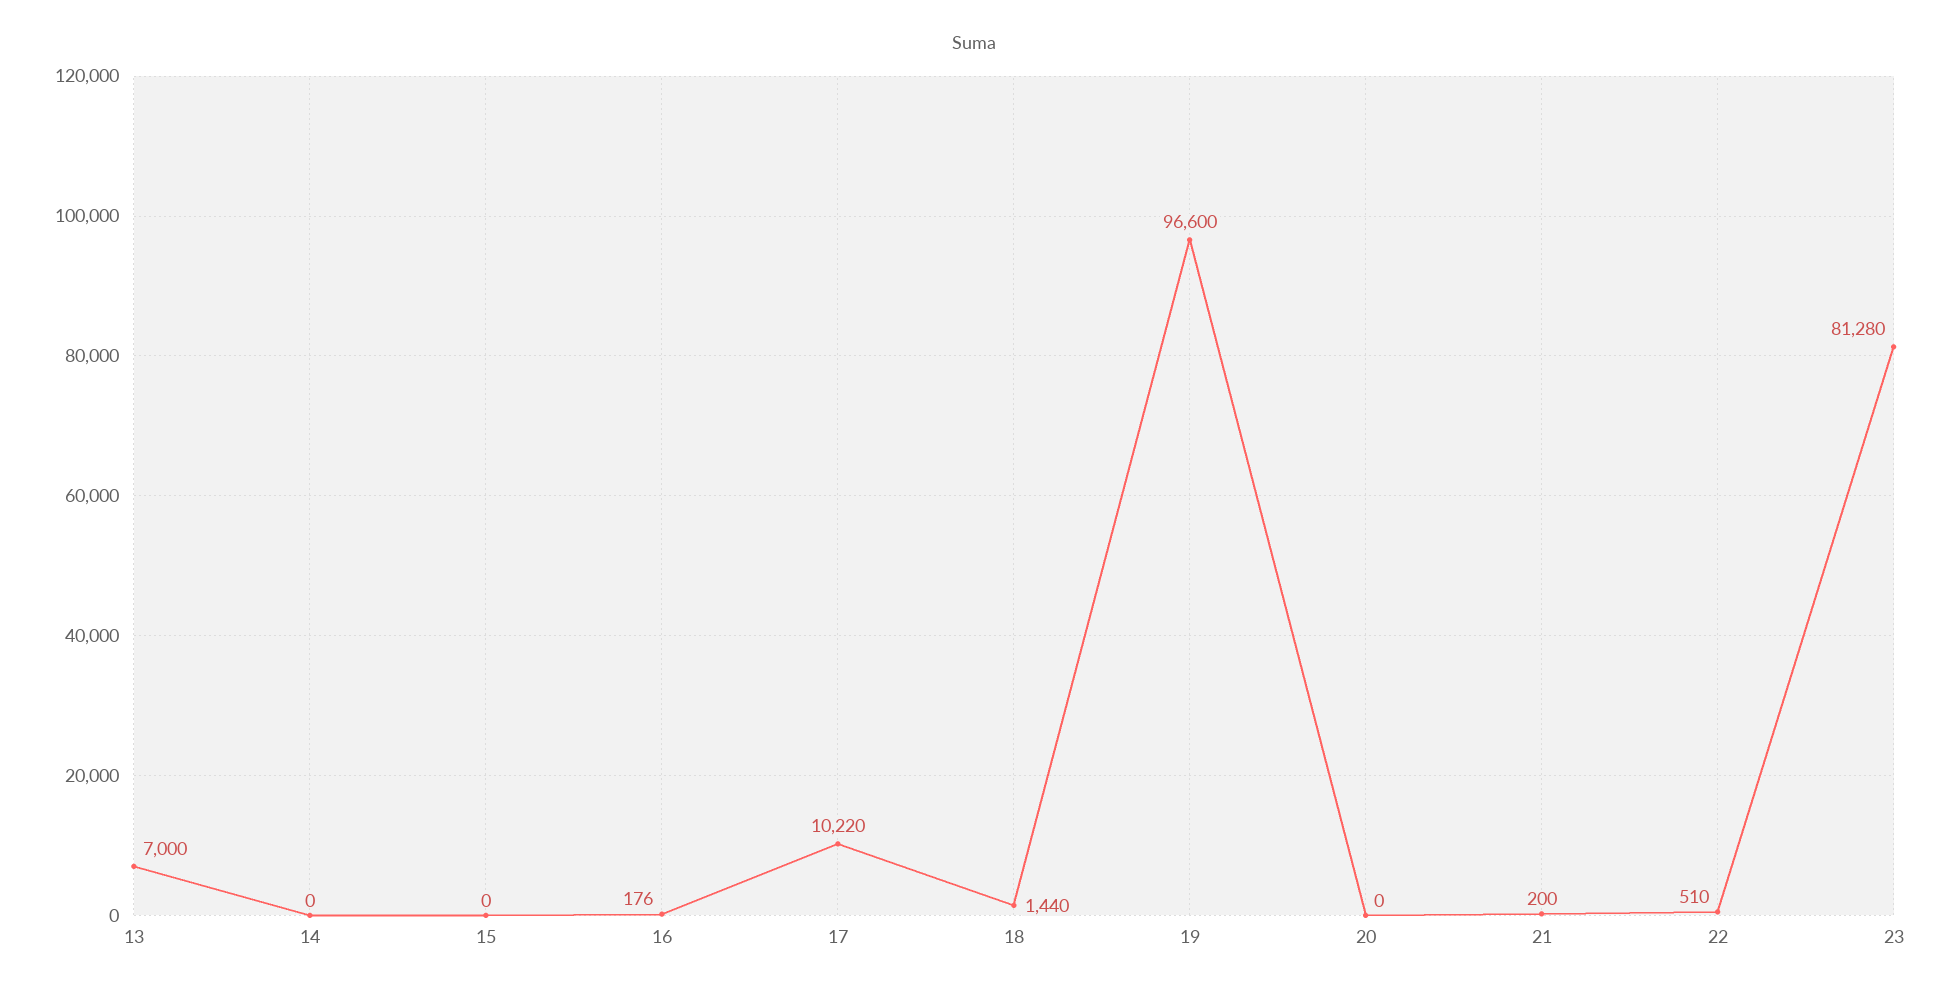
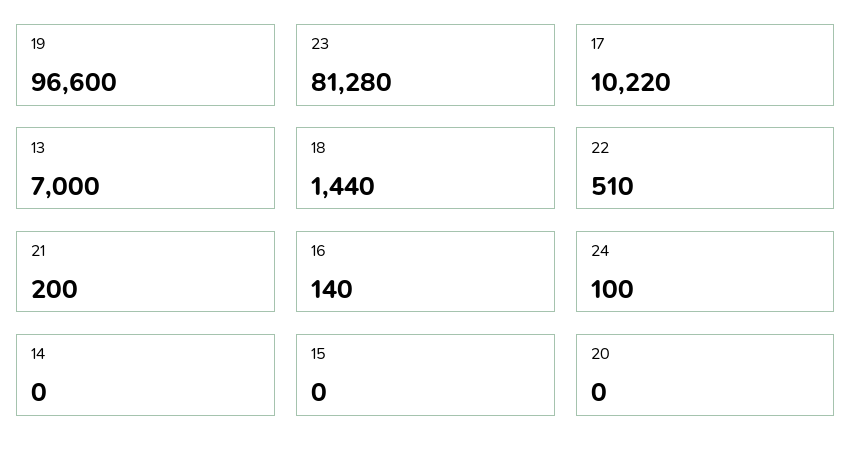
  {
    "13": 7000,
    "14": 0,
    "15": 0,
-   "16": 176,
+   "16": 140,
    "17": 10220,
    "18": 1440,
    "19": 96600,
    "20": 0,
    "21": 200,
    "22": 510,
-   "23": 81280
+   "23": 81280,
+   "24": 100
  }

